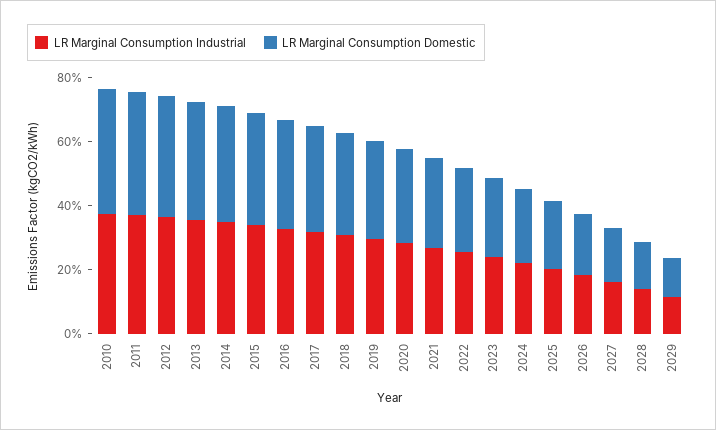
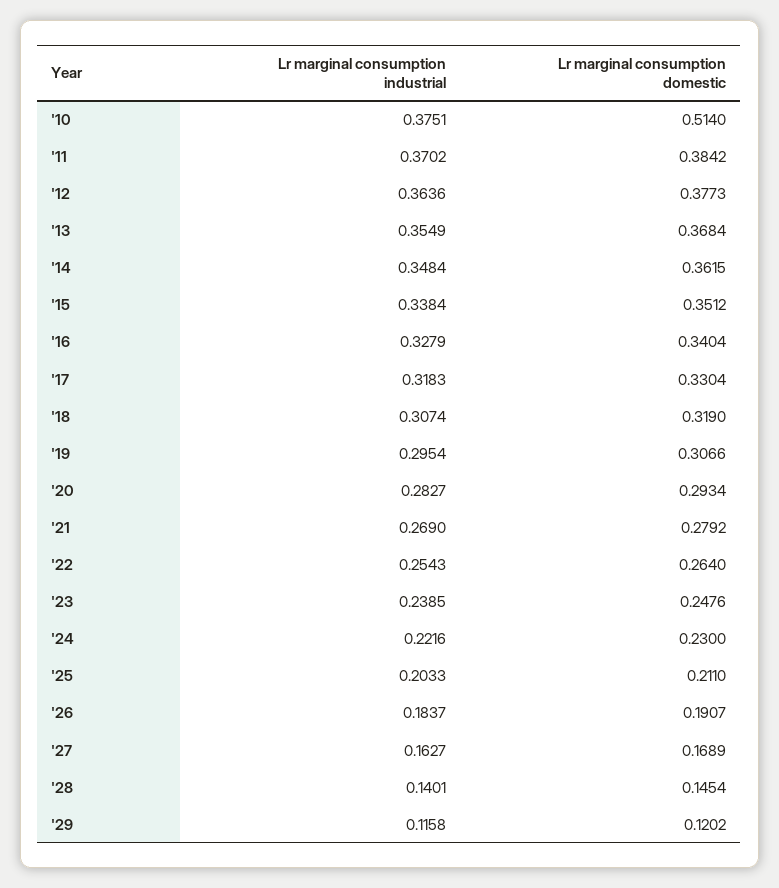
  {
    "LR Marginal Consumption Industrial": {
      "2010": 0.3751,
      "2011": 0.3702,
      "2012": 0.3636,
      "2013": 0.3549,
      "2014": 0.3484,
      "2015": 0.3384,
      "2016": 0.3279,
      "2017": 0.3183,
      "2018": 0.3074,
      "2019": 0.2954,
      "2020": 0.2827,
      "2021": 0.269,
      "2022": 0.2543,
      "2023": 0.2385,
      "2024": 0.2216,
      "2025": 0.2033,
      "2026": 0.1837,
      "2027": 0.1627,
      "2028": 0.1401,
      "2029": 0.1158
    },
    "LR Marginal Consumption Domestic": {
-     "2010": 0.4,
+     "2010": 0.514,
      "2011": 0.3842,
      "2012": 0.3773,
      "2013": 0.3684,
      "2014": 0.3615,
      "2015": 0.3512,
      "2016": 0.3404,
      "2017": 0.3304,
      "2018": 0.319,
      "2019": 0.3066,
      "2020": 0.2934,
      "2021": 0.2792,
      "2022": 0.264,
      "2023": 0.2476,
      "2024": 0.23,
      "2025": 0.211,
      "2026": 0.1907,
      "2027": 0.1689,
      "2028": 0.1454,
      "2029": 0.1202
    }
  }

